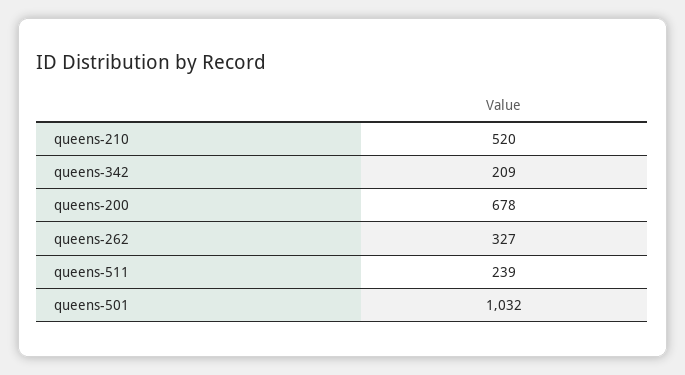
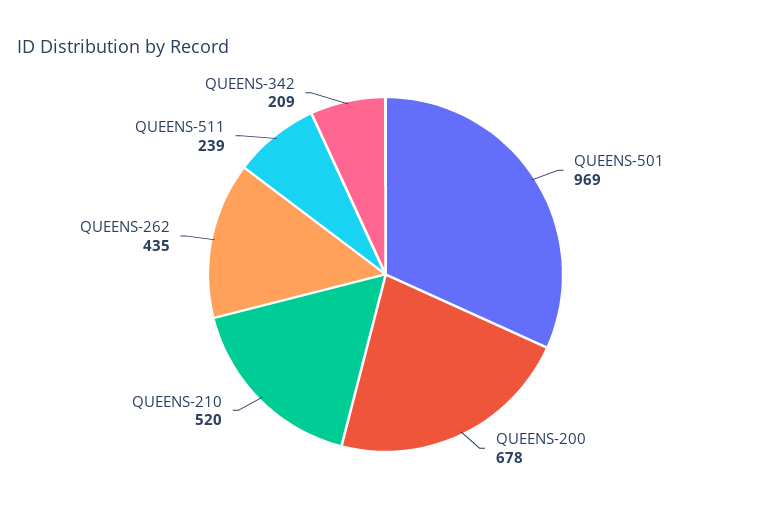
  {
    "queens-210": 520,
    "queens-342": 209,
    "queens-200": 678,
-   "queens-262": 327,
+   "queens-262": 435,
    "queens-511": 239,
-   "queens-501": 1032
+   "queens-501": 969
  }

